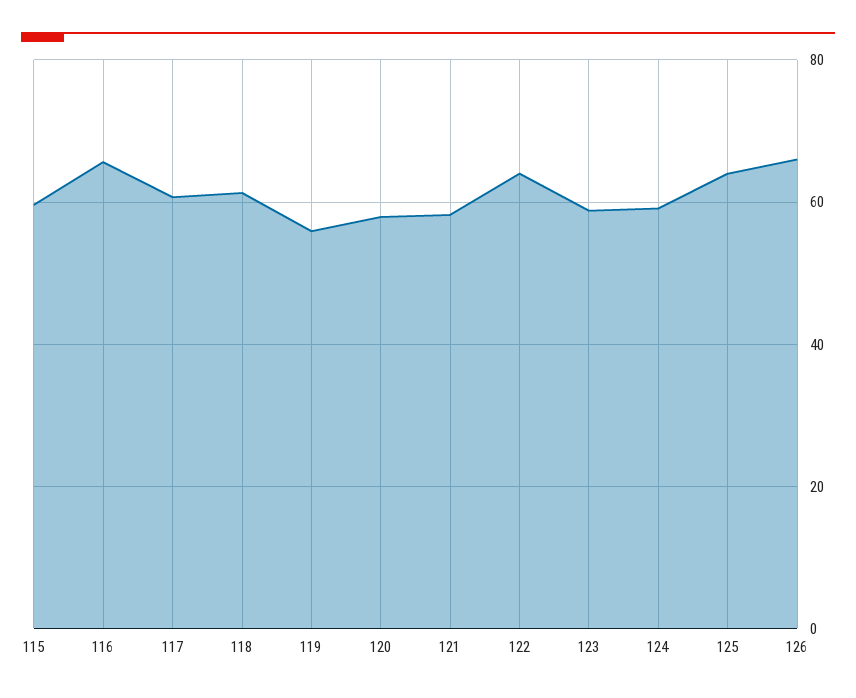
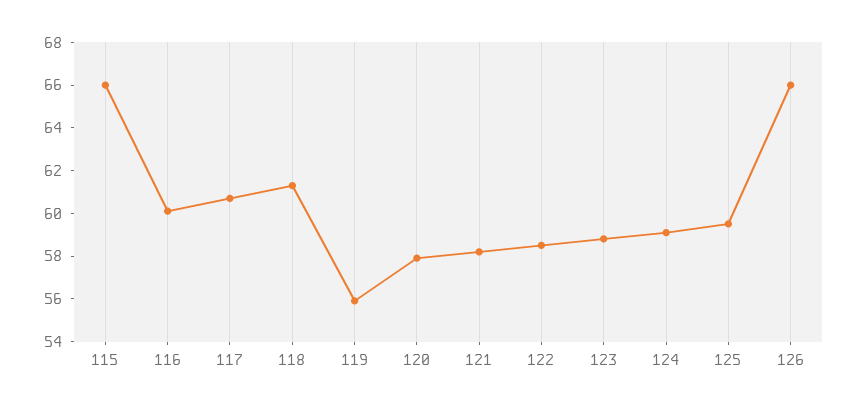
  {
-   "115": 60,
+   "115": 66,
-   "116": 66,
+   "116": 60,
    "117": 60.5,
    "118": 61.5,
    "119": 56,
    "120": 58,
    "121": 58,
-   "122": 64,
+   "122": 58.5,
    "123": 59,
    "124": 59,
-   "125": 64,
+   "125": 59.5,
    "126": 66
  }

